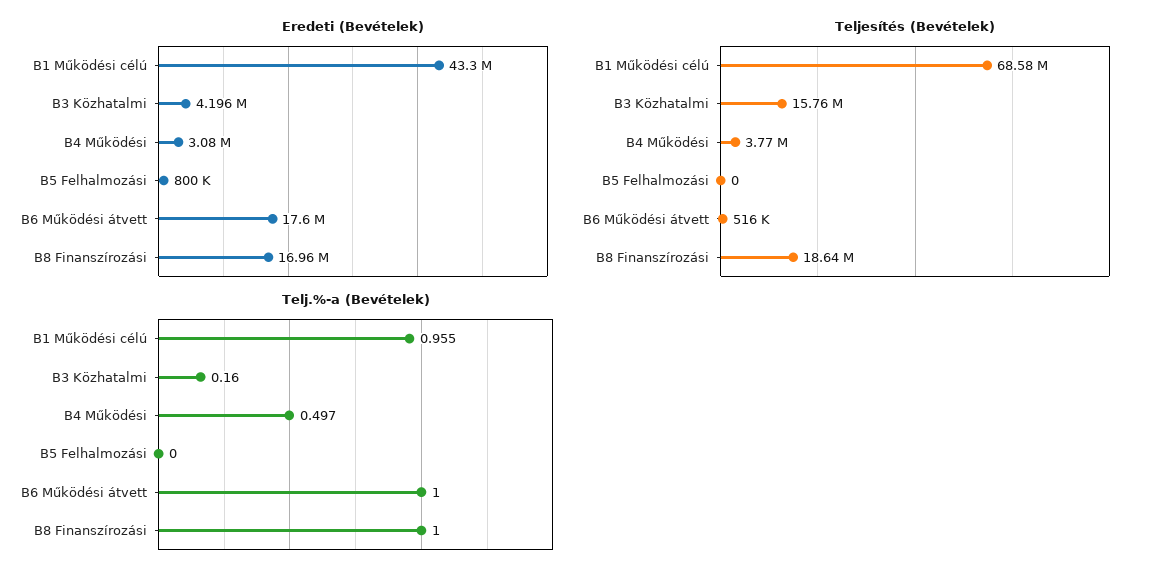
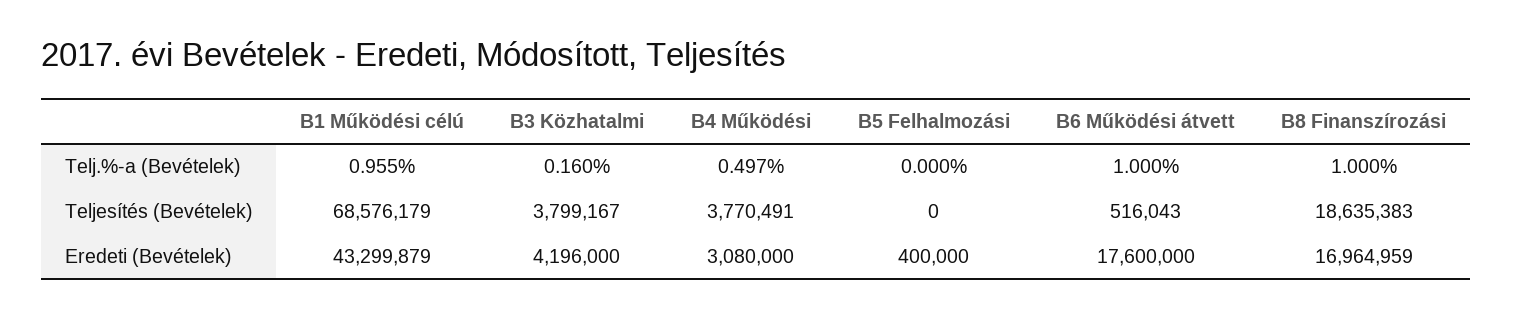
  {
    "Eredeti (Bevételek)": {
      "B1 Működési célú": 43299879,
      "B3 Közhatalmi": 4196000,
      "B4 Működési": 3080000,
-     "B5 Felhalmozási": 800000,
+     "B5 Felhalmozási": 400000,
      "B6 Működési átvett": 17600000,
      "B8 Finanszírozási": 16964959
    },
    "Teljesítés (Bevételek)": {
      "B1 Működési célú": 68576179,
-     "B3 Közhatalmi": 15760000,
+     "B3 Közhatalmi": 3799167,
      "B4 Működési": 3770491,
      "B5 Felhalmozási": 0,
      "B6 Működési átvett": 516043,
      "B8 Finanszírozási": 18635383
    },
    "Telj.%-a (Bevételek)": {
      "B1 Működési célú": 0.955,
      "B3 Közhatalmi": 0.16,
      "B4 Működési": 0.497,
      "B5 Felhalmozási": 0,
      "B6 Működési átvett": 1,
      "B8 Finanszírozási": 1
    }
  }

